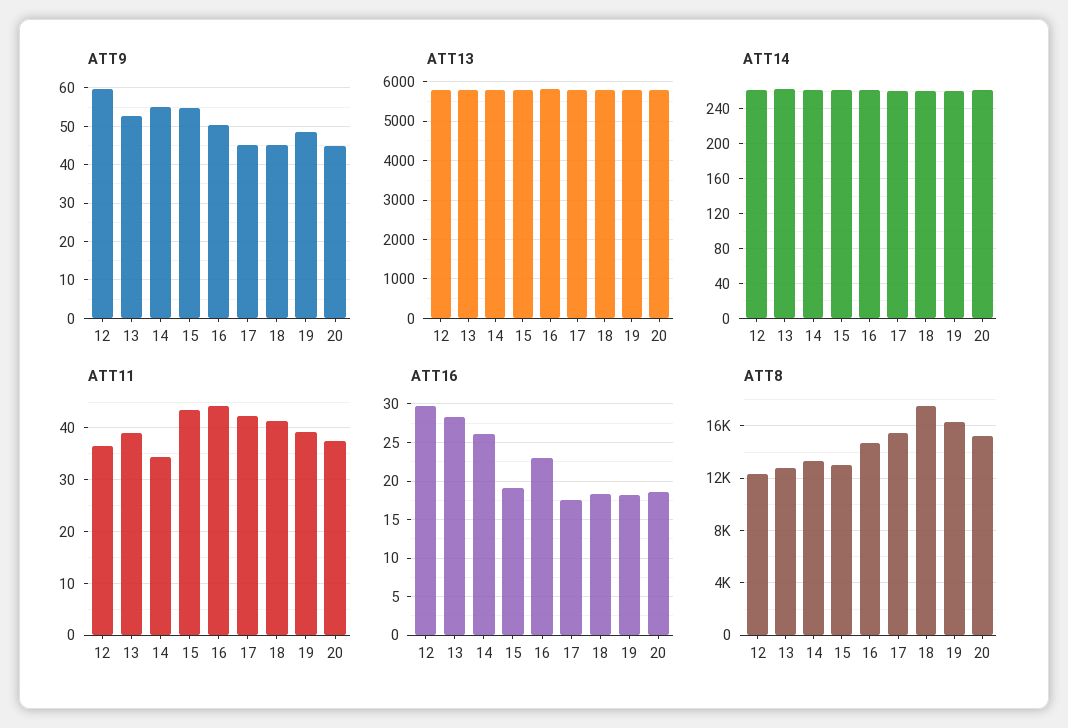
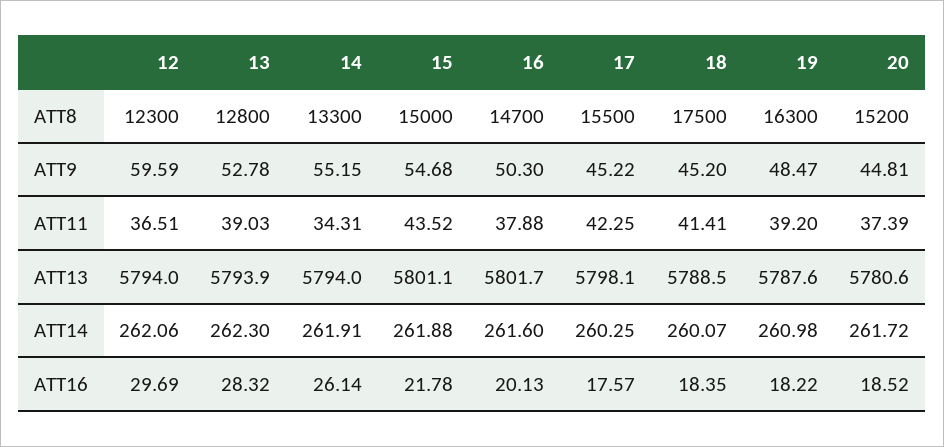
  {
    "ATT9": {
      "12": 59.59,
      "13": 52.78,
      "14": 55.15,
      "15": 54.68,
      "16": 50.3,
      "17": 45.22,
      "18": 45.2,
      "19": 48.47,
      "20": 44.81
    },
    "ATT13": {
      "12": 5794,
      "13": 5793.9,
      "14": 5794,
      "15": 5801.1,
      "16": 5801.7,
      "17": 5798.1,
      "18": 5788.5,
      "19": 5787.6,
      "20": 5780.6
    },
    "ATT14": {
      "12": 262.06,
      "13": 262.3,
      "14": 261.91,
      "15": 261.88,
      "16": 261.6,
      "17": 260.25,
      "18": 260.07,
      "19": 260.98,
      "20": 261.72
    },
    "ATT11": {
      "12": 36.51,
      "13": 39.03,
      "14": 34.31,
      "15": 43.52,
-     "16": 44,
+     "16": 37.88,
      "17": 42.25,
      "18": 41.41,
      "19": 39.2,
      "20": 37.39
    },
    "ATT16": {
      "12": 29.69,
      "13": 28.32,
      "14": 26.14,
-     "15": 19,
+     "15": 21.78,
-     "16": 23,
+     "16": 20.13,
      "17": 17.57,
      "18": 18.35,
      "19": 18.22,
      "20": 18.52
    },
    "ATT8": {
      "12": 12300,
      "13": 12800,
      "14": 13300,
-     "15": 13000,
+     "15": 15000,
      "16": 14700,
      "17": 15500,
      "18": 17500,
      "19": 16300,
      "20": 15200
    }
  }

